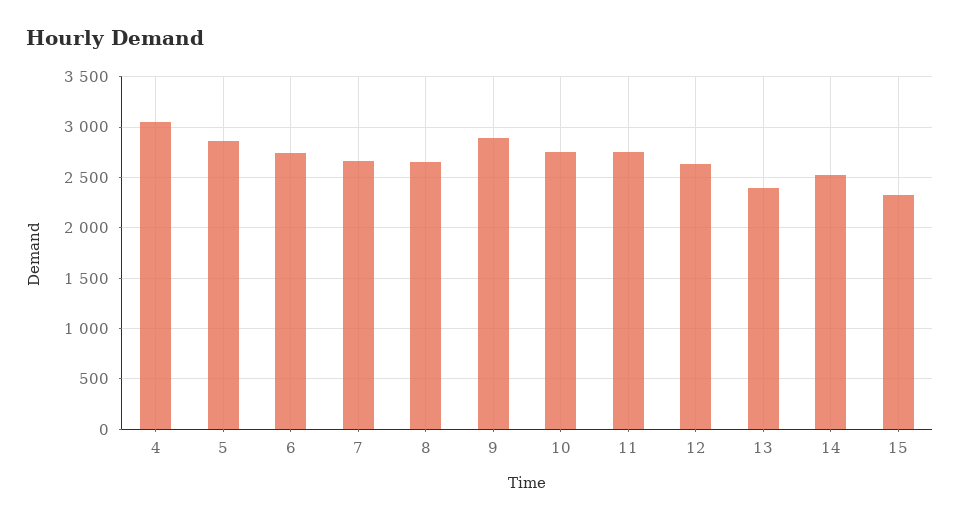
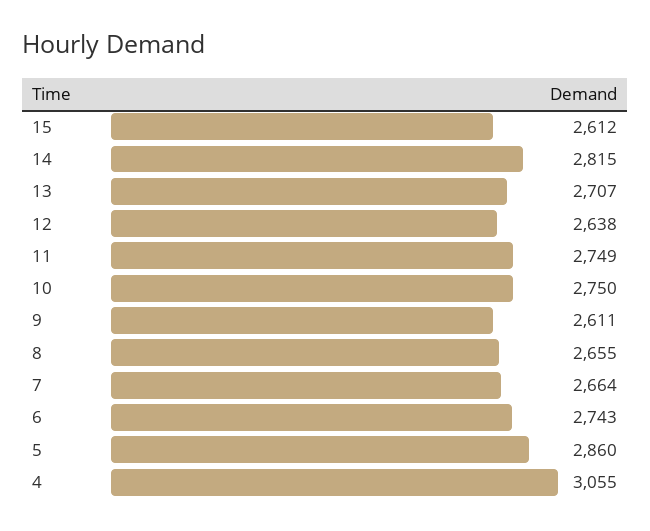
  {
    "4": 3055,
    "5": 2860,
    "6": 2743,
    "7": 2664,
    "8": 2655,
-   "9": 2900,
+   "9": 2611,
    "10": 2750,
    "11": 2749,
    "12": 2638,
-   "13": 2400,
+   "13": 2707,
-   "14": 2500,
+   "14": 2815,
-   "15": 2300
+   "15": 2612
  }

